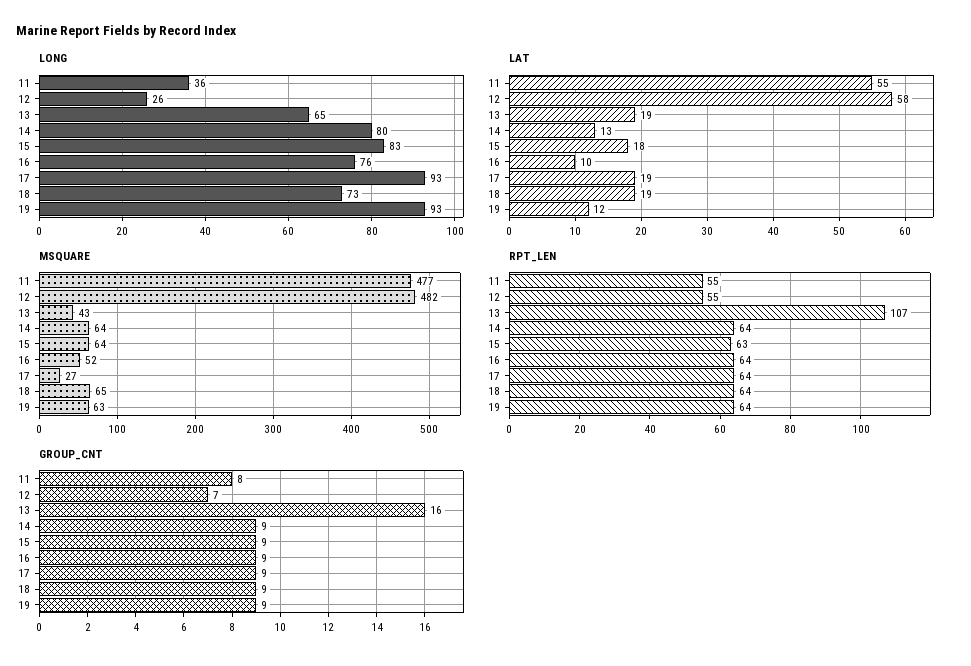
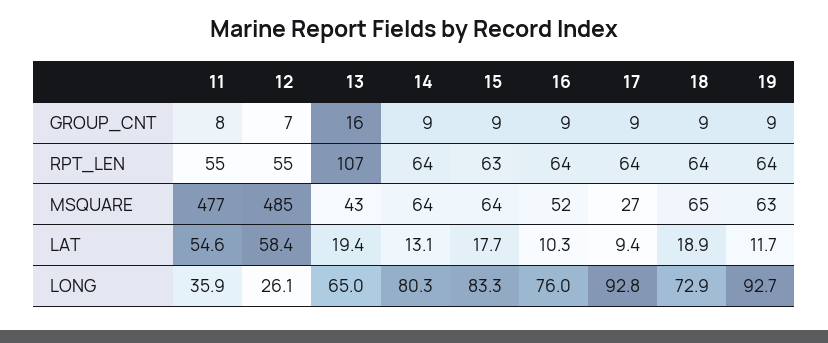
  {
    "LONG": {
      "11": 35.9,
      "12": 26.1,
      "13": 65,
      "14": 80.3,
      "15": 83.3,
      "16": 76,
      "17": 92.8,
      "18": 72.9,
      "19": 92.7
    },
    "LAT": {
      "11": 54.6,
      "12": 58.4,
      "13": 19.4,
      "14": 13.1,
      "15": 17.7,
      "16": 10.3,
-     "17": 19,
+     "17": 9.4,
      "18": 18.9,
      "19": 11.7
    },
    "MSQUARE": {
      "11": 477,
-     "12": 482,
+     "12": 485,
      "13": 43,
      "14": 64,
      "15": 64,
      "16": 52,
      "17": 27,
      "18": 65,
      "19": 63
    },
    "RPT_LEN": {
      "11": 55,
      "12": 55,
      "13": 107,
      "14": 64,
      "15": 63,
      "16": 64,
      "17": 64,
      "18": 64,
      "19": 64
    },
    "GROUP_CNT": {
      "11": 8,
      "12": 7,
      "13": 16,
      "14": 9,
      "15": 9,
      "16": 9,
      "17": 9,
      "18": 9,
      "19": 9
    }
  }

